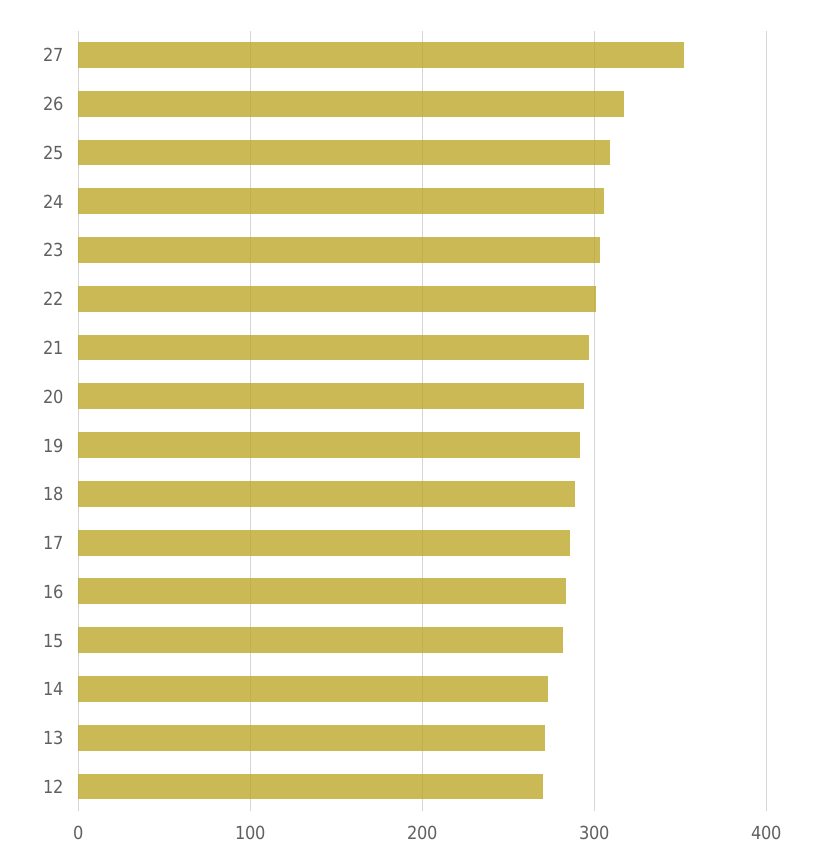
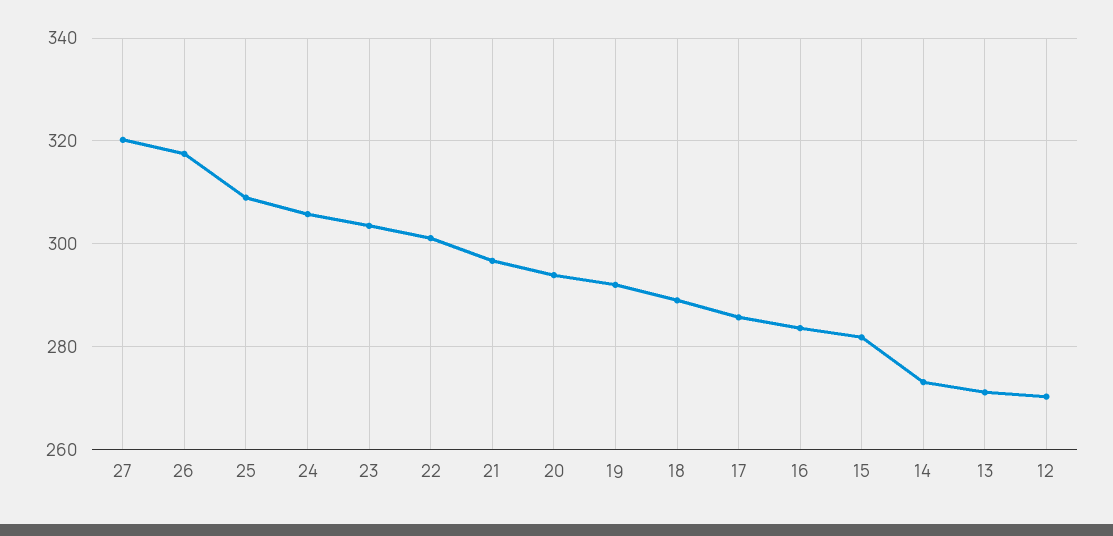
  {
-   "27": 350,
+   "27": 320,
    "26": 318,
    "25": 310,
    "24": 306,
    "23": 304,
    "22": 302,
    "21": 296,
    "20": 294,
    "19": 292,
    "18": 290,
    "17": 286,
    "16": 284,
    "15": 282,
    "14": 274,
    "13": 272,
    "12": 270
  }

